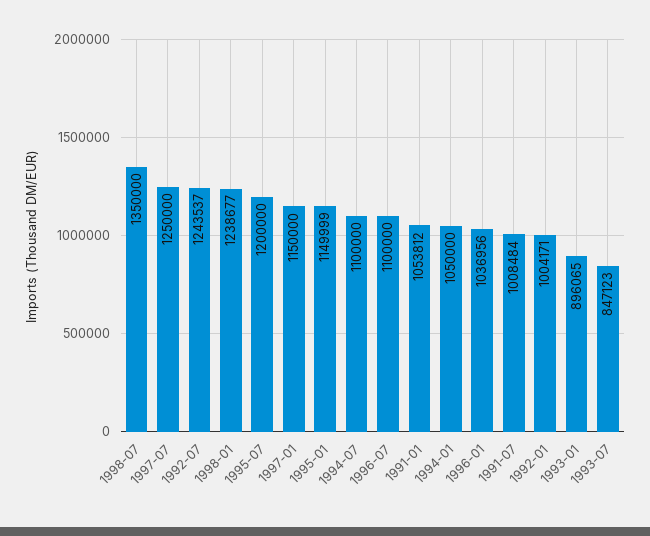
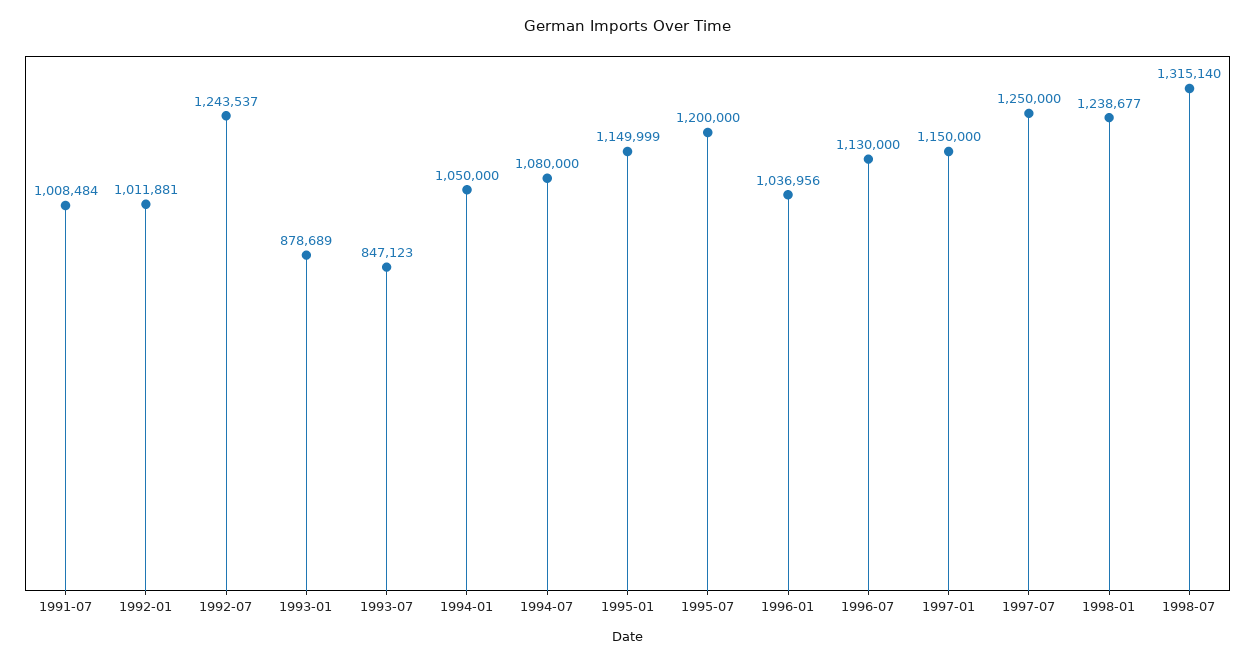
  {
-   "1998-07": 1350000,
+   "1998-07": 1315140,
    "1997-07": 1250000,
    "1992-07": 1243537,
    "1998-01": 1238677,
    "1995-07": 1200000,
    "1997-01": 1150000,
    "1995-01": 1149999,
-   "1994-07": 1100000,
+   "1994-07": 1080000,
-   "1996-07": 1100000,
+   "1996-07": 1130000,
-   "1991-01": 1053812,
    "1994-01": 1050000,
    "1996-01": 1036956,
    "1991-07": 1008484,
-   "1992-01": 1004171,
+   "1992-01": 1011881,
-   "1993-01": 896065,
+   "1993-01": 878689,
    "1993-07": 847123
  }

